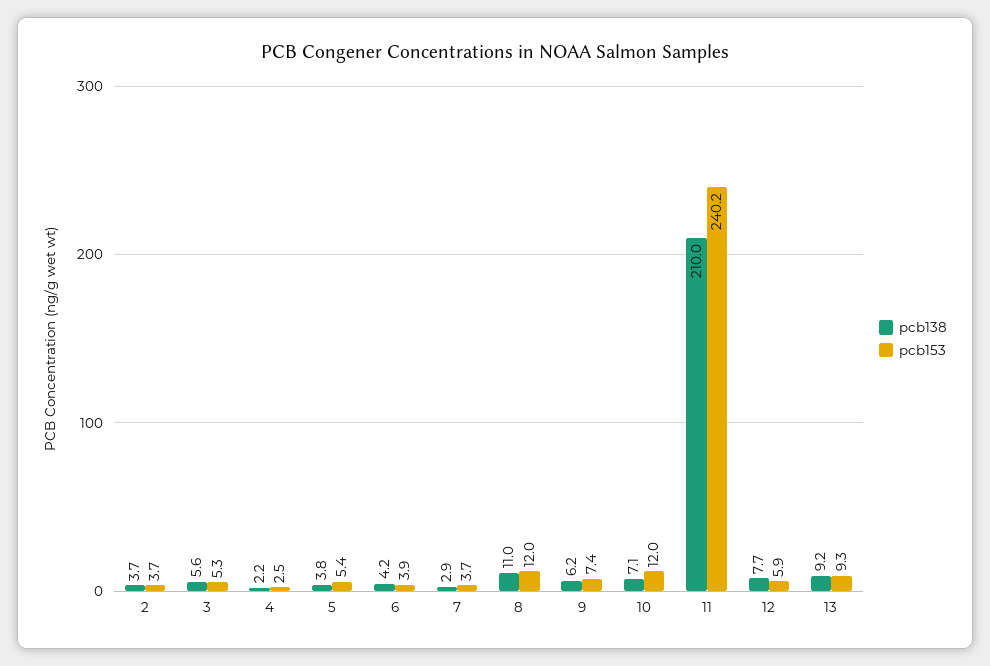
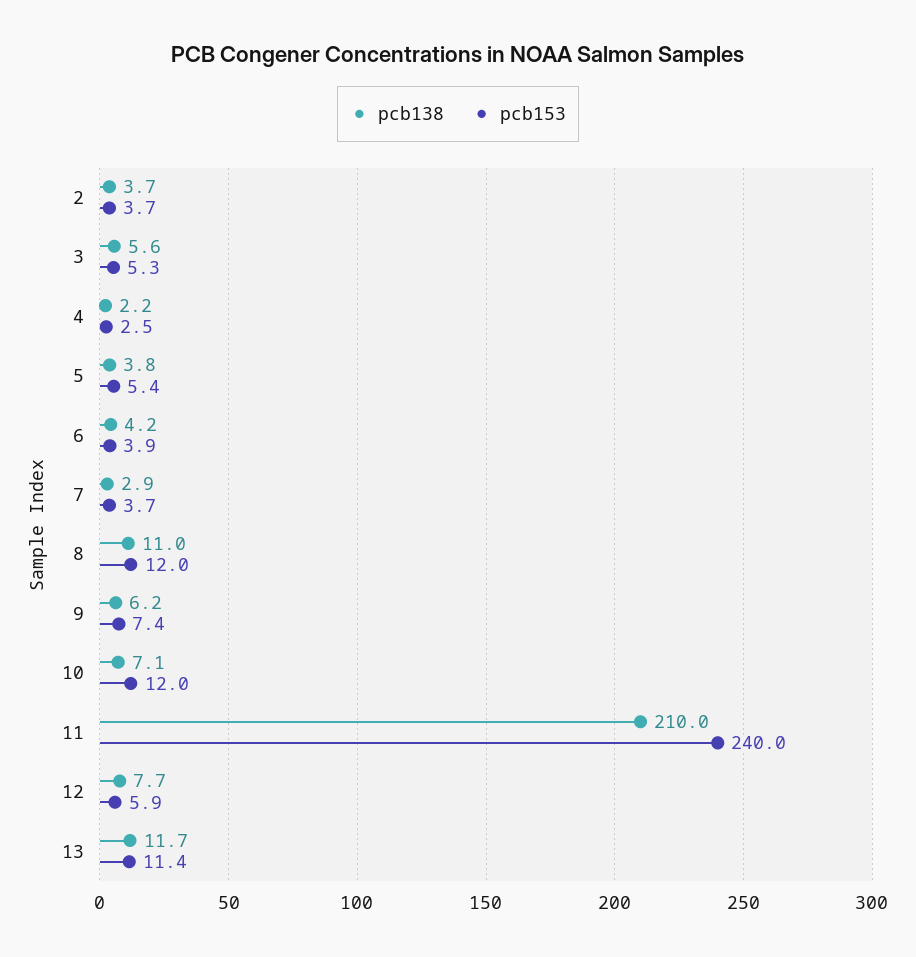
  {
    "pcb138": {
      "2": 3.7,
      "3": 5.6,
      "4": 2.2,
      "5": 3.8,
      "6": 4.2,
      "7": 2.9,
      "8": 11,
      "9": 6.2,
      "10": 7.1,
      "11": 210,
      "12": 7.7,
-     "13": 9.2
+     "13": 11.7
    },
    "pcb153": {
      "2": 3.7,
      "3": 5.3,
      "4": 2.5,
      "5": 5.4,
      "6": 3.9,
      "7": 3.7,
      "8": 12,
      "9": 7.4,
      "10": 12,
-     "11": 240.2,
+     "11": 240,
      "12": 5.9,
-     "13": 9.3
+     "13": 11.4
    }
  }

